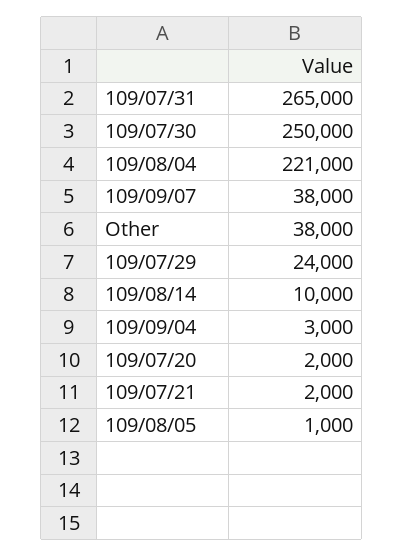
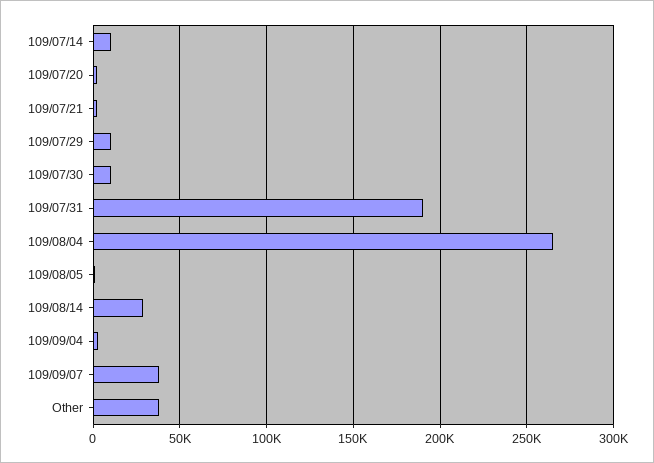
  {
-   "109/07/31": 265000,
+   "109/07/31": 190000,
-   "109/07/30": 250000,
+   "109/07/30": 10000,
-   "109/08/04": 221000,
+   "109/08/04": 265000,
    "109/09/07": 38000,
    "Other": 38000,
-   "109/07/29": 24000,
+   "109/07/29": 10000,
-   "109/08/14": 10000,
+   "109/08/14": 30000,
    "109/09/04": 3000,
    "109/07/20": 2000,
    "109/07/21": 2000,
-   "109/08/05": 1000
+   "109/08/05": 1000,
+   "109/07/14": 10000
  }

